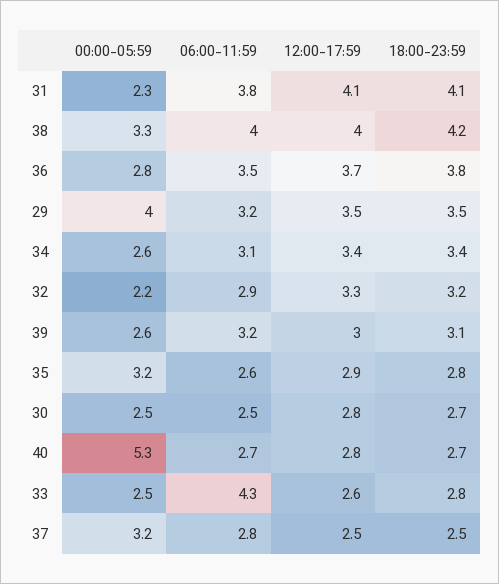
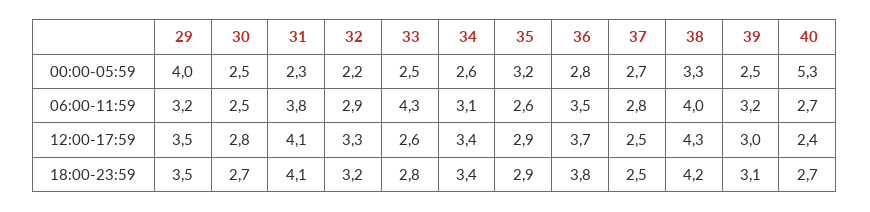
  {
    "00:00-05:59": {
      "31": 2.3,
      "38": 3.3,
      "36": 2.8,
      "29": 4,
      "34": 2.6,
      "32": 2.2,
-     "39": 2.6,
+     "39": 2.5,
      "35": 3.2,
      "30": 2.5,
      "40": 5.3,
      "33": 2.5,
-     "37": 3.2
+     "37": 2.7
    },
    "06:00-11:59": {
      "31": 3.8,
      "38": 4,
      "36": 3.5,
      "29": 3.2,
      "34": 3.1,
      "32": 2.9,
      "39": 3.2,
      "35": 2.6,
      "30": 2.5,
      "40": 2.7,
      "33": 4.3,
      "37": 2.8
    },
    "12:00-17:59": {
      "31": 4.1,
-     "38": 4,
+     "38": 4.3,
      "36": 3.7,
      "29": 3.5,
      "34": 3.4,
      "32": 3.3,
      "39": 3,
      "35": 2.9,
      "30": 2.8,
-     "40": 2.8,
+     "40": 2.4,
      "33": 2.6,
      "37": 2.5
    },
    "18:00-23:59": {
      "31": 4.1,
      "38": 4.2,
      "36": 3.8,
      "29": 3.5,
      "34": 3.4,
      "32": 3.2,
      "39": 3.1,
-     "35": 2.8,
+     "35": 2.9,
      "30": 2.7,
      "40": 2.7,
      "33": 2.8,
      "37": 2.5
    }
  }

